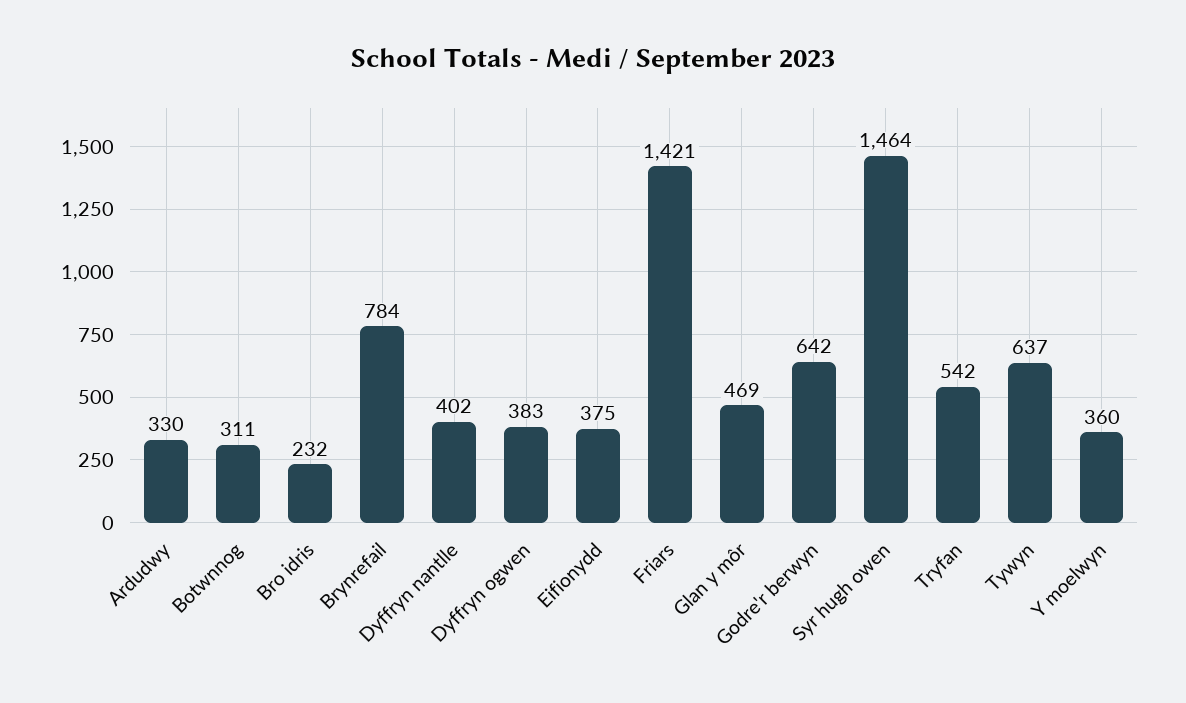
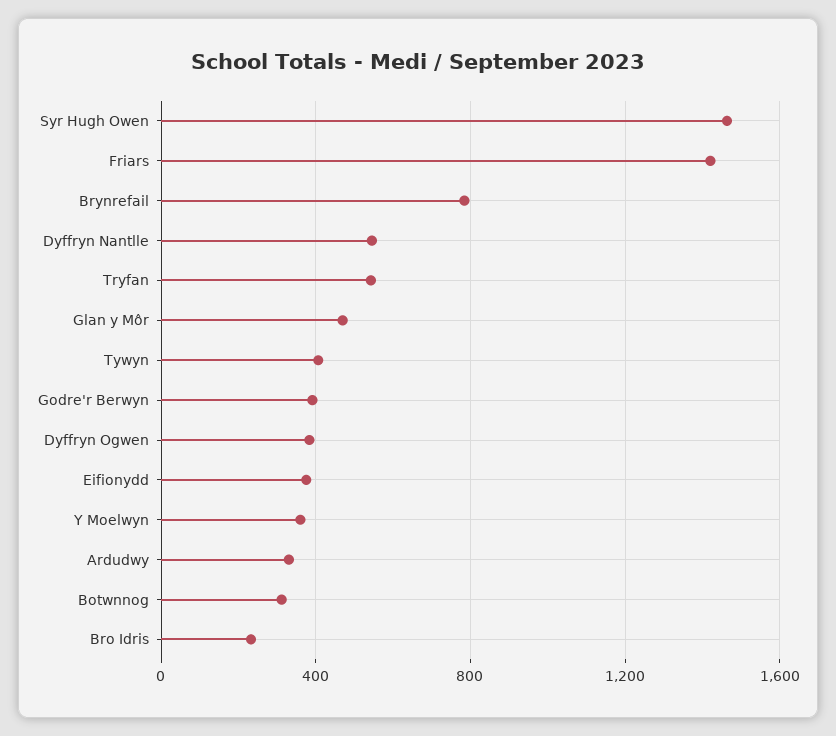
  {
    "Ardudwy": 330,
    "Botwnnog": 311,
    "Bro idris": 232,
    "Brynrefail": 784,
-   "Dyffryn nantlle": 402,
+   "Dyffryn nantlle": 550,
    "Dyffryn ogwen": 383,
    "Eifionydd": 375,
    "Friars": 1421,
    "Glan y môr": 469,
-   "Godre'r berwyn": 642,
+   "Godre'r berwyn": 400,
    "Syr hugh owen": 1464,
    "Tryfan": 542,
-   "Tywyn": 637,
+   "Tywyn": 400,
    "Y moelwyn": 360
  }

